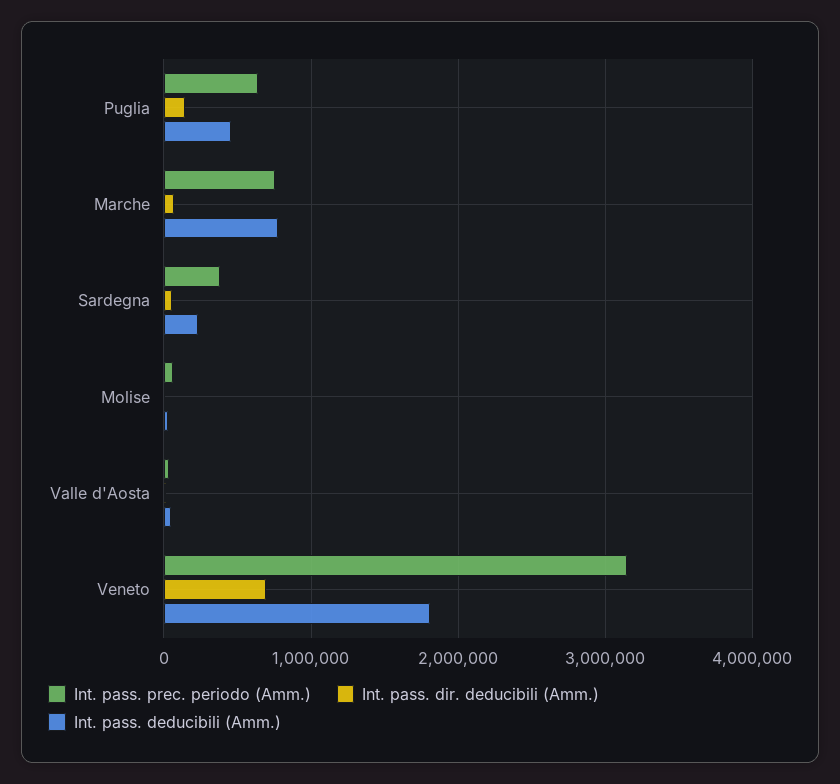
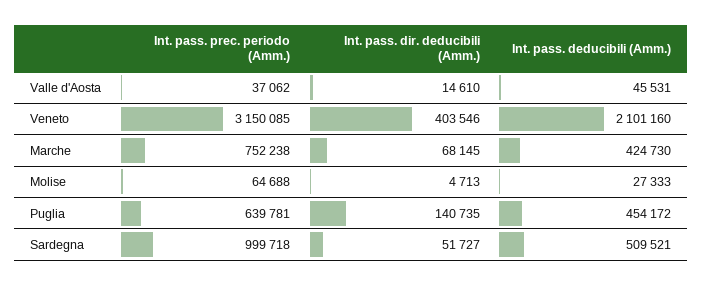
  {
    "Int. pass. prec. periodo (Amm.)": {
      "Puglia": 639781,
      "Marche": 752238,
-     "Sardegna": 400000,
+     "Sardegna": 999718,
      "Molise": 64688,
      "Valle d'Aosta": 37062,
      "Veneto": 3150085
    },
    "Int. pass. dir. deducibili (Amm.)": {
      "Puglia": 140735,
      "Marche": 68145,
      "Sardegna": 51727,
      "Molise": 4713,
      "Valle d'Aosta": 14610,
-     "Veneto": 700000
+     "Veneto": 403546
    },
    "Int. pass. deducibili (Amm.)": {
      "Puglia": 454172,
-     "Marche": 800000,
+     "Marche": 424730,
-     "Sardegna": 200000,
+     "Sardegna": 509521,
      "Molise": 27333,
      "Valle d'Aosta": 45531,
-     "Veneto": 1800000
+     "Veneto": 2101160
    }
  }

